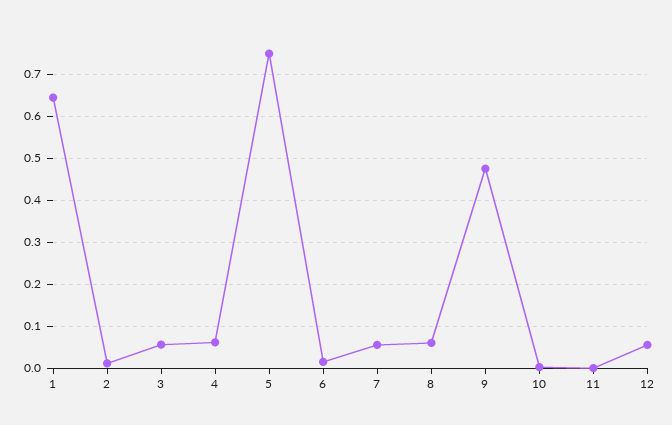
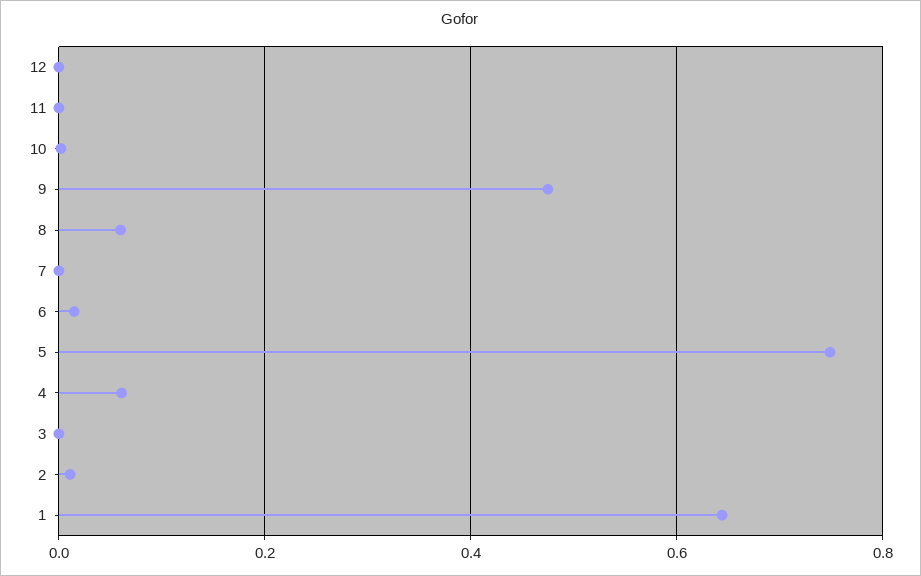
  {
    "1": 0.64,
    "2": 0.02,
-   "3": 0.06,
+   "3": 0,
    "4": 0.06,
    "5": 0.74,
    "6": 0.02,
-   "7": 0.06,
+   "7": 0,
    "8": 0.06,
    "9": 0.48,
    "10": 0,
    "11": 0,
-   "12": 0.06
+   "12": 0
  }

